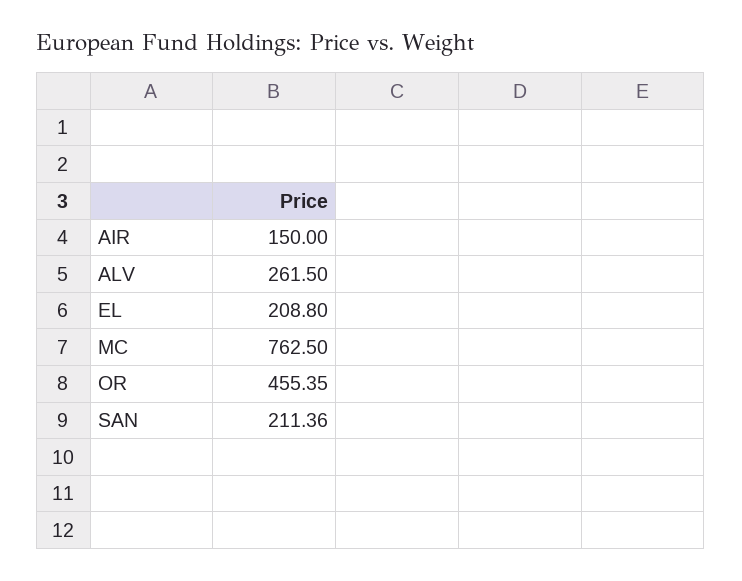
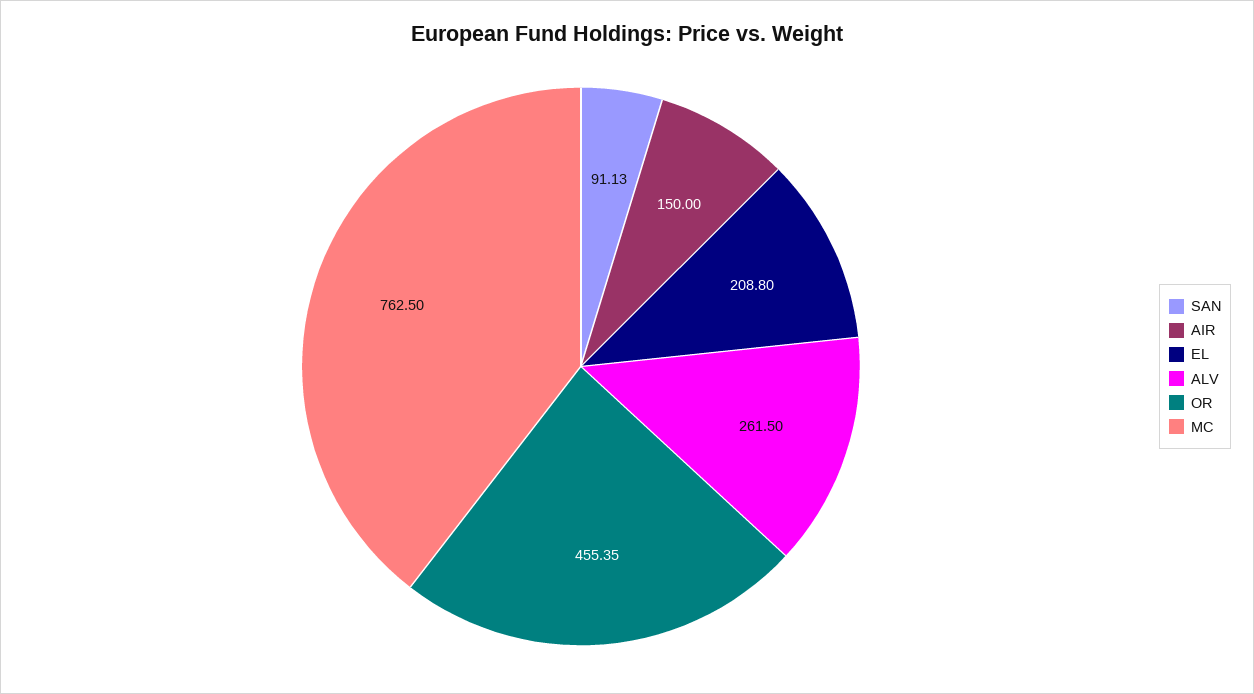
  {
    "AIR": 150,
    "ALV": 261.5,
    "EL": 208.8,
    "MC": 762.5,
    "OR": 455.35,
-   "SAN": 211.36
+   "SAN": 91.13
  }

